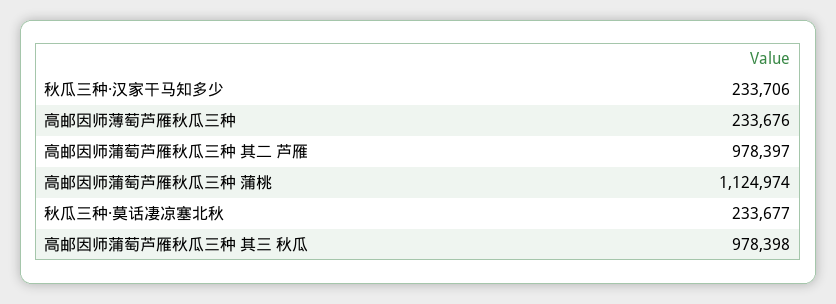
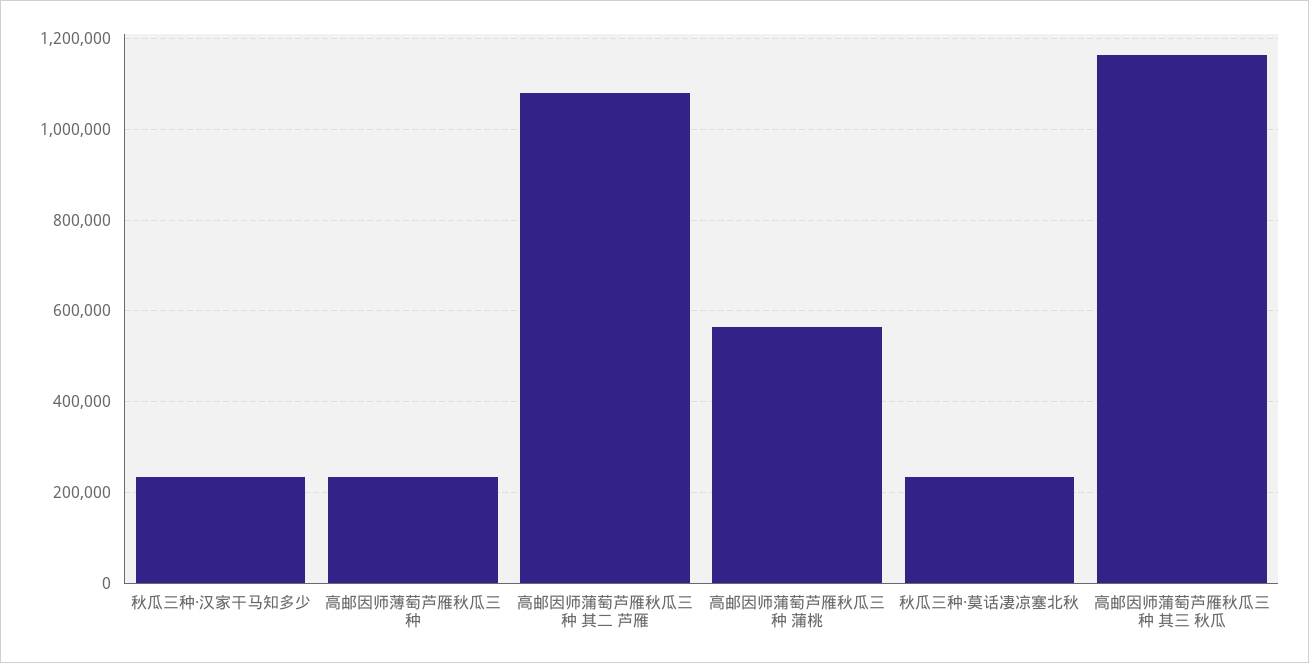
  {
    "秋瓜三种·汉家干马知多少": 233706,
    "高邮因师薄萄芦雁秋瓜三种": 233676,
-   "高邮因师蒲萄芦雁秋瓜三种 其二 芦雁": 978397,
+   "高邮因师蒲萄芦雁秋瓜三种 其二 芦雁": 1080000,
-   "高邮因师蒲萄芦雁秋瓜三种 蒲桃": 1124974,
+   "高邮因师蒲萄芦雁秋瓜三种 蒲桃": 560000,
    "秋瓜三种·莫话凄凉塞北秋": 233677,
-   "高邮因师蒲萄芦雁秋瓜三种 其三 秋瓜": 978398
+   "高邮因师蒲萄芦雁秋瓜三种 其三 秋瓜": 1160000
  }

